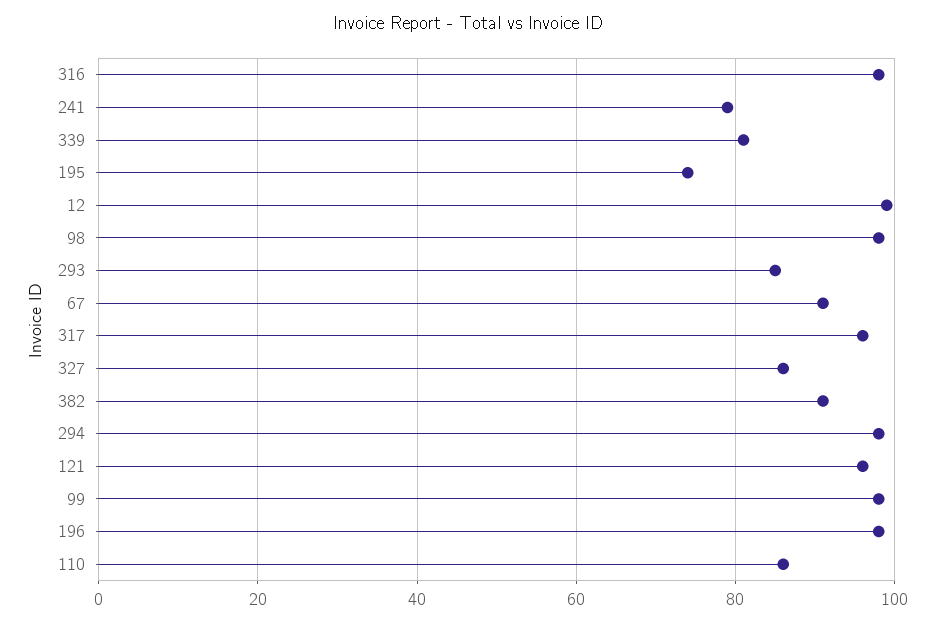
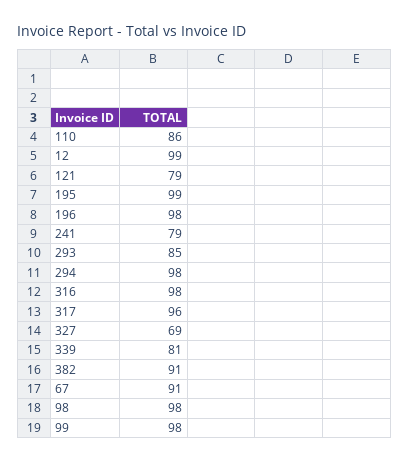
  {
    "316": 98,
    "241": 79,
    "339": 81,
-   "195": 75,
+   "195": 99,
    "12": 99,
    "98": 98,
    "293": 85,
    "67": 91,
    "317": 96,
-   "327": 85,
+   "327": 69,
    "382": 91,
    "294": 98,
-   "121": 95,
+   "121": 79,
    "99": 98,
    "196": 98,
    "110": 86
  }

